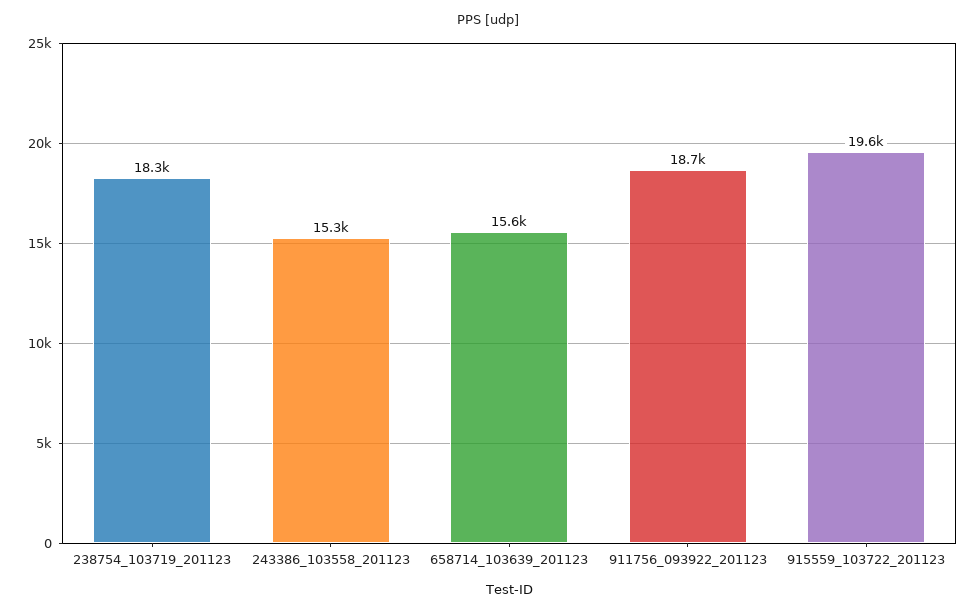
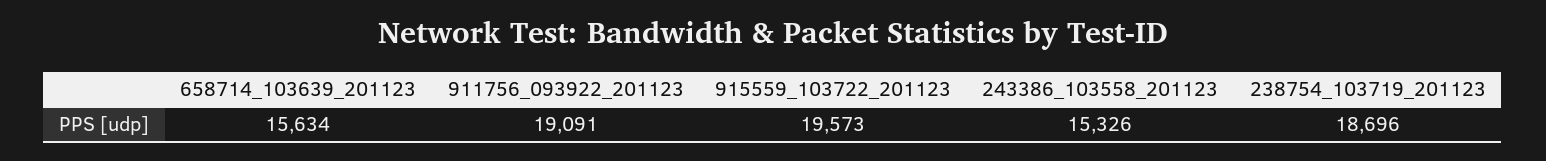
  {
-   "238754_103719_201123": 18300,
+   "238754_103719_201123": 18696,
    "243386_103558_201123": 15326,
    "658714_103639_201123": 15634,
-   "911756_093922_201123": 18700,
+   "911756_093922_201123": 19091,
    "915559_103722_201123": 19573
  }

